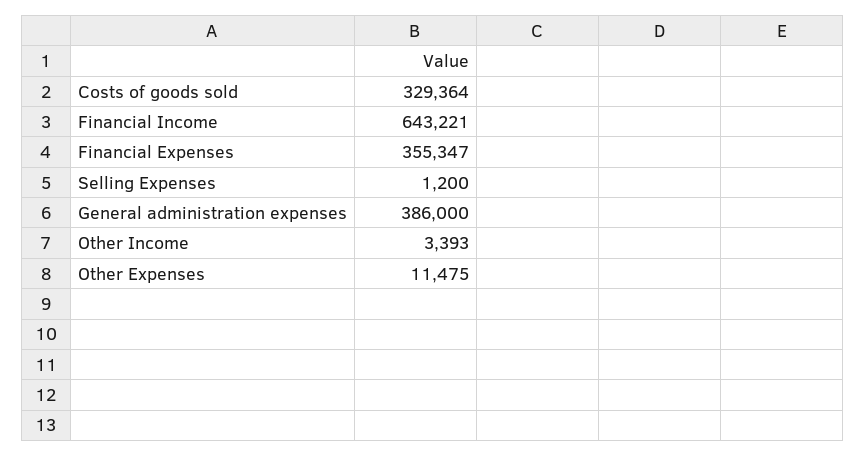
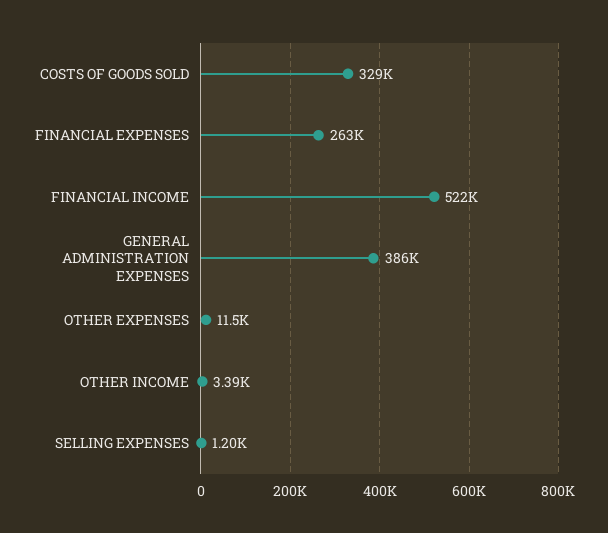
  {
    "Costs of goods sold": 329364,
-   "Financial Income": 643221,
+   "Financial Income": 522000,
-   "Financial Expenses": 355347,
+   "Financial Expenses": 263000,
    "Selling Expenses": 1200,
    "General administration expenses": 386000,
    "Other Income": 3393,
    "Other Expenses": 11475
  }

